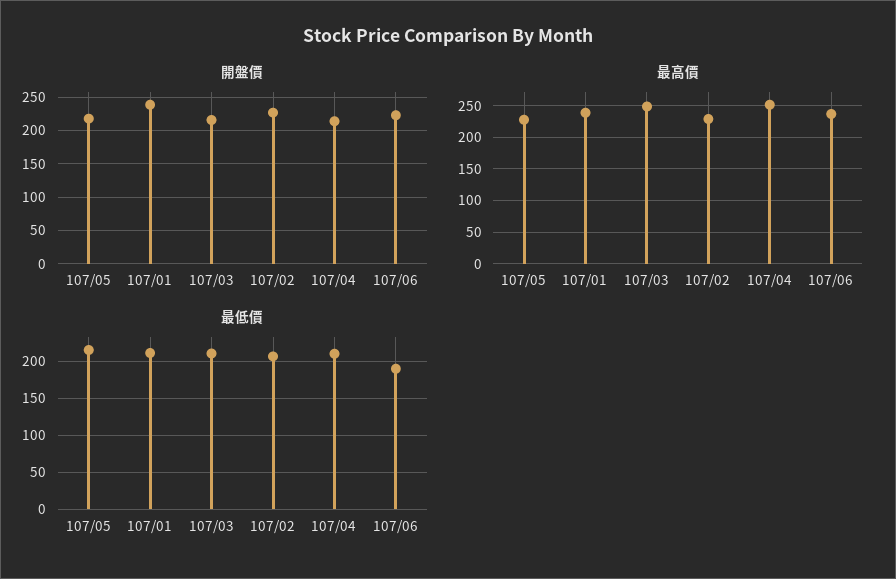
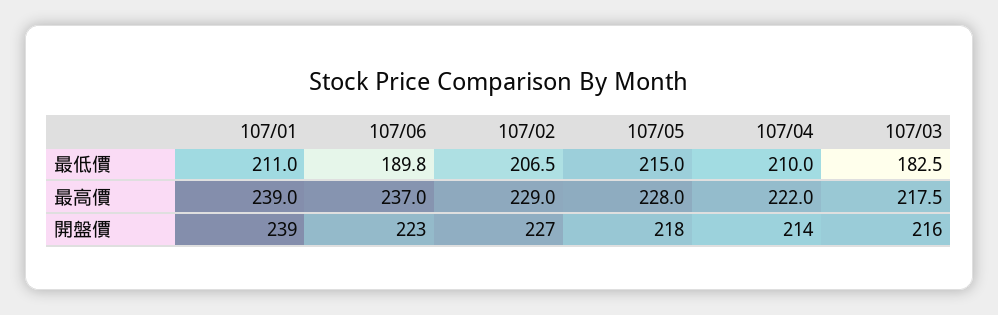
  {
    "開盤價": {
      "107/05": 218,
      "107/01": 239,
      "107/03": 216,
      "107/02": 227,
      "107/04": 214,
      "107/06": 223
    },
    "最高價": {
      "107/05": 228,
      "107/01": 239,
-     "107/03": 250,
+     "107/03": 217.5,
      "107/02": 229,
-     "107/04": 250,
+     "107/04": 222,
      "107/06": 237
    },
    "最低價": {
      "107/05": 215,
      "107/01": 211,
-     "107/03": 210,
+     "107/03": 182.5,
      "107/02": 206.5,
      "107/04": 210,
      "107/06": 189.8
    }
  }

